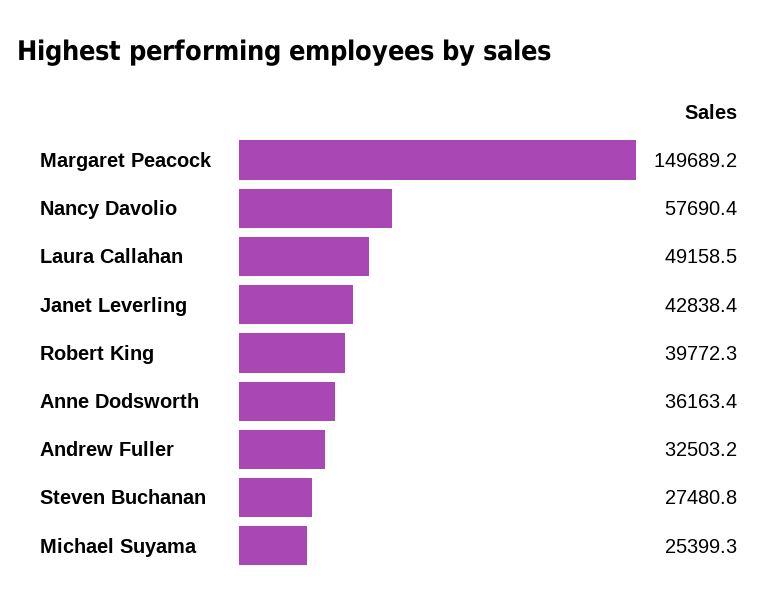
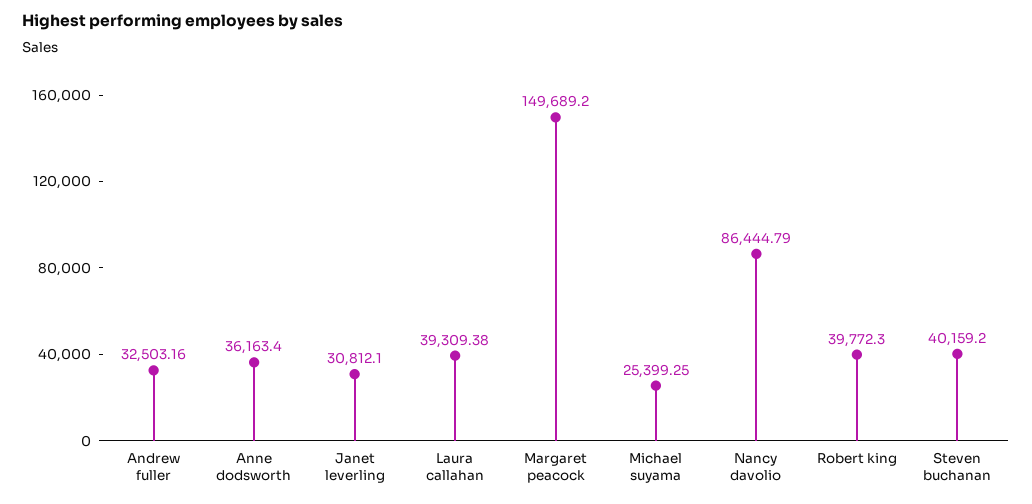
  {
    "Margaret Peacock": 149689.2,
-   "Nancy Davolio": 57690.4,
+   "Nancy Davolio": 86444.79,
-   "Laura Callahan": 49158.5,
+   "Laura Callahan": 39309.38,
-   "Janet Leverling": 42838.4,
+   "Janet Leverling": 30812.1,
    "Robert King": 39772.3,
    "Anne Dodsworth": 36163.4,
    "Andrew Fuller": 32503.16,
-   "Steven Buchanan": 27480.8,
+   "Steven Buchanan": 40159.2,
    "Michael Suyama": 25399.25
  }

